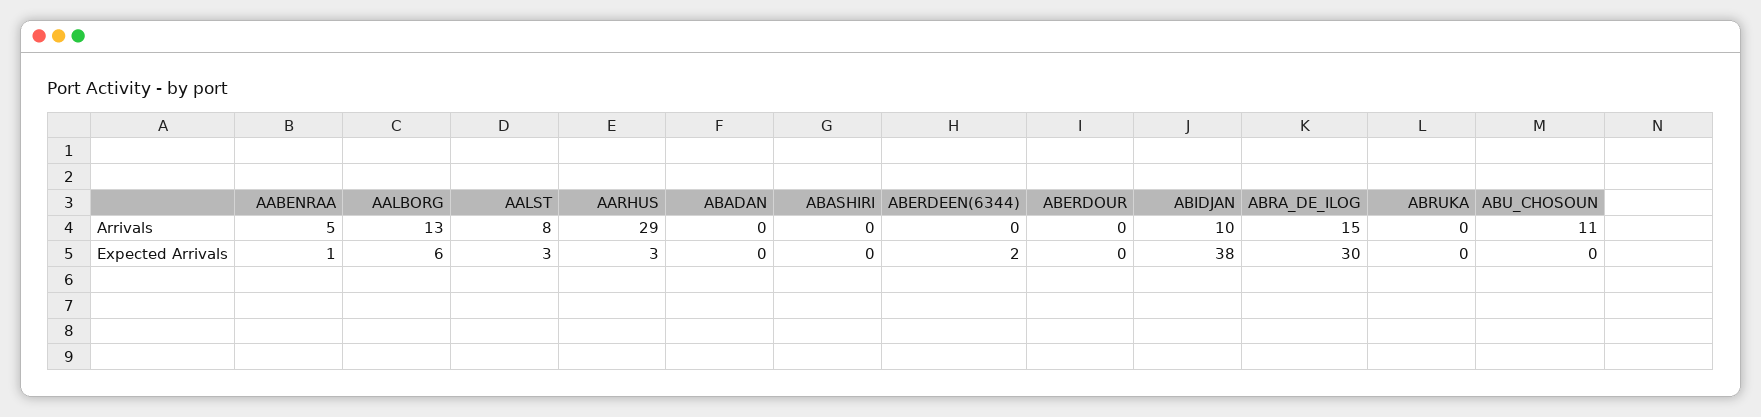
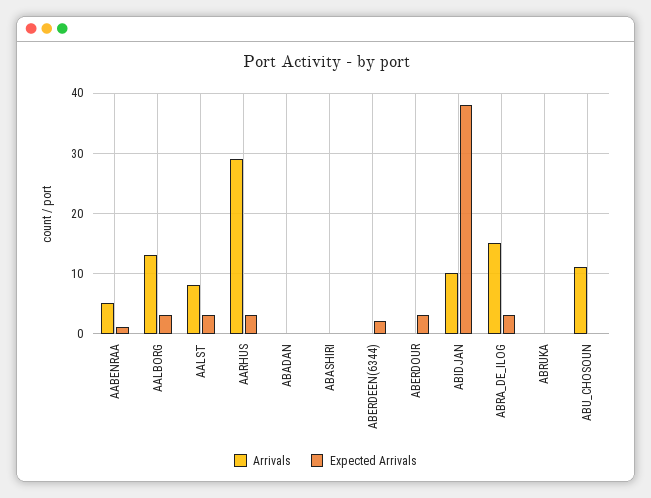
  {
    "Arrivals": {
      "AABENRAA": 5,
      "AALBORG": 13,
      "AALST": 8,
      "AARHUS": 29,
      "ABADAN": 0,
      "ABASHIRI": 0,
      "ABERDEEN(6344)": 0,
      "ABERDOUR": 0,
      "ABIDJAN": 10,
      "ABRA_DE_ILOG": 15,
      "ABRUKA": 0,
      "ABU_CHOSOUN": 11
    },
    "Expected Arrivals": {
      "AABENRAA": 1,
-     "AALBORG": 6,
+     "AALBORG": 3,
      "AALST": 3,
      "AARHUS": 3,
      "ABADAN": 0,
      "ABASHIRI": 0,
      "ABERDEEN(6344)": 2,
-     "ABERDOUR": 0,
+     "ABERDOUR": 3,
      "ABIDJAN": 38,
-     "ABRA_DE_ILOG": 30,
+     "ABRA_DE_ILOG": 3,
      "ABRUKA": 0,
      "ABU_CHOSOUN": 0
    }
  }

